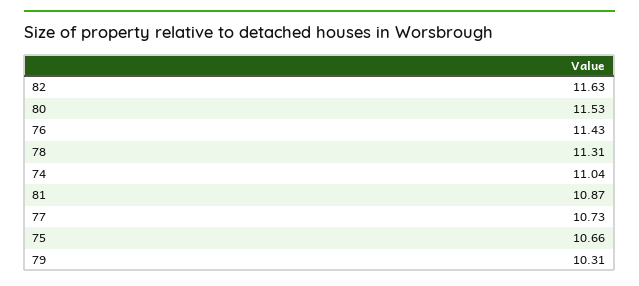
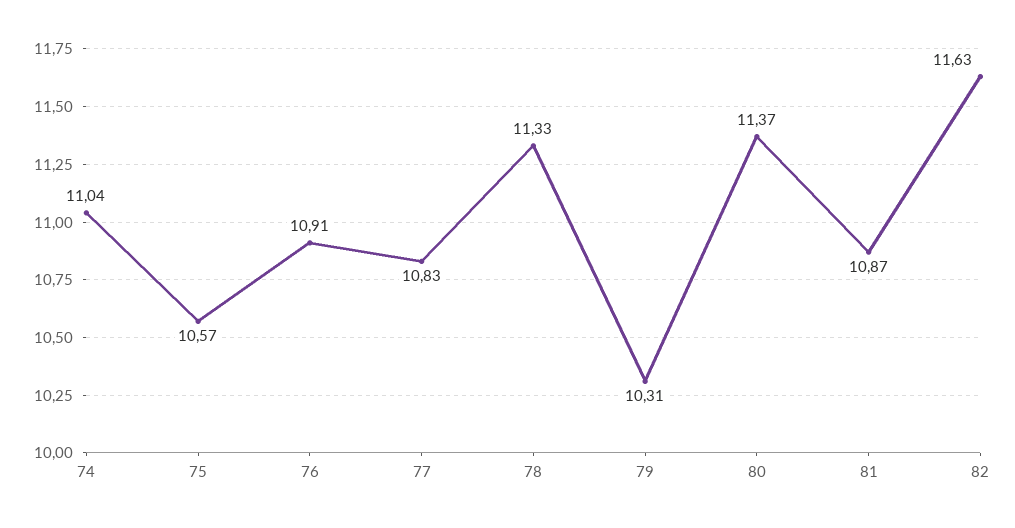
  {
    "82": 11.63,
-   "80": 11.53,
+   "80": 11.37,
-   "76": 11.43,
+   "76": 10.91,
-   "78": 11.31,
+   "78": 11.33,
    "74": 11.04,
    "81": 10.87,
-   "77": 10.73,
+   "77": 10.83,
-   "75": 10.66,
+   "75": 10.57,
    "79": 10.31
  }

